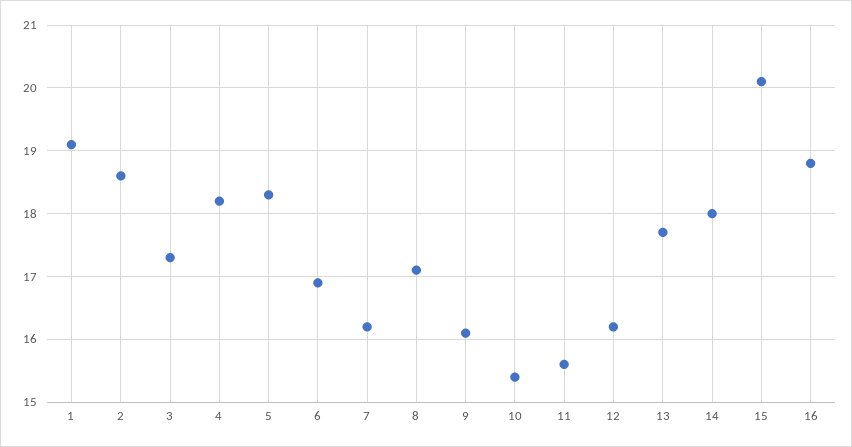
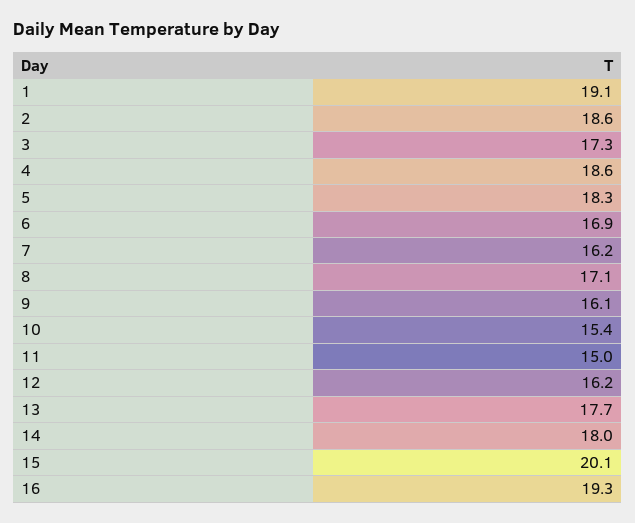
  {
    "1": 19.1,
    "2": 18.6,
    "3": 17.3,
-   "4": 18.2,
+   "4": 18.6,
    "5": 18.3,
    "6": 16.9,
    "7": 16.2,
    "8": 17.1,
    "9": 16.1,
    "10": 15.4,
-   "11": 15.6,
+   "11": 15,
    "12": 16.2,
    "13": 17.7,
    "14": 18,
    "15": 20.1,
-   "16": 18.8
+   "16": 19.3
  }

